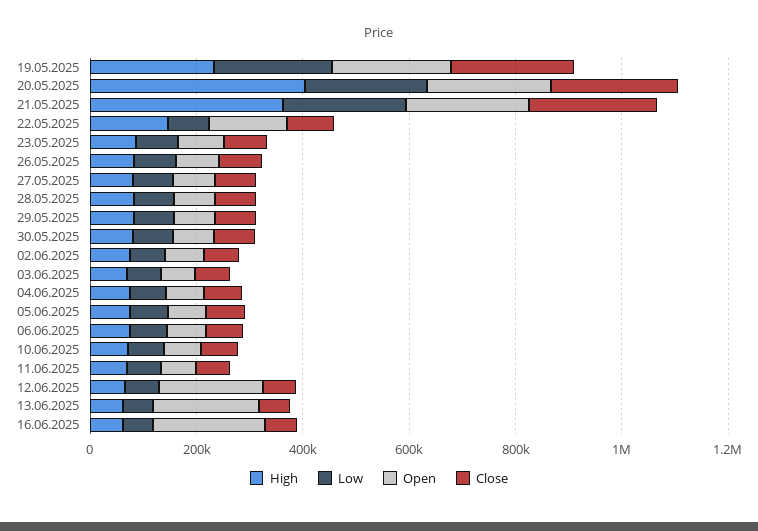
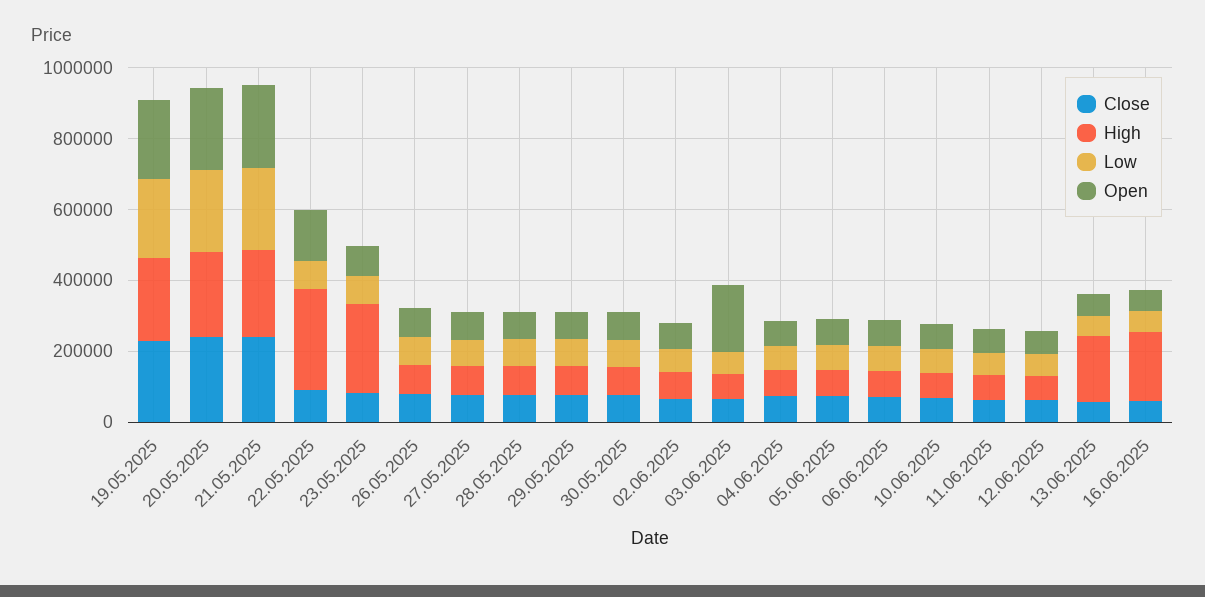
  {
    "High": {
      "19.05.2025": 250000,
-     "20.05.2025": 400000,
+     "20.05.2025": 250000,
-     "21.05.2025": 350000,
+     "21.05.2025": 250000,
-     "22.05.2025": 150000,
+     "22.05.2025": 300000,
-     "23.05.2025": 100000,
+     "23.05.2025": 250000,
      "26.05.2025": 100000,
      "27.05.2025": 100000,
      "28.05.2025": 100000,
      "29.05.2025": 100000,
      "30.05.2025": 100000,
      "02.06.2025": 100000,
      "03.06.2025": 50000,
      "04.06.2025": 50000,
      "05.06.2025": 50000,
      "06.06.2025": 50000,
      "10.06.2025": 50000,
      "11.06.2025": 50000,
      "12.06.2025": 50000,
-     "13.06.2025": 50000,
+     "13.06.2025": 200000,
-     "16.06.2025": 50000
+     "16.06.2025": 200000
    },
    "Low": {
      "19.05.2025": 200000,
      "20.05.2025": 250000,
      "21.05.2025": 250000,
      "22.05.2025": 100000,
      "23.05.2025": 100000,
      "26.05.2025": 100000,
      "27.05.2025": 100000,
      "28.05.2025": 100000,
      "29.05.2025": 100000,
      "30.05.2025": 100000,
      "02.06.2025": 50000,
      "03.06.2025": 50000,
      "04.06.2025": 50000,
      "05.06.2025": 50000,
      "06.06.2025": 50000,
      "10.06.2025": 50000,
      "11.06.2025": 50000,
      "12.06.2025": 50000,
      "13.06.2025": 50000,
      "16.06.2025": 50000
    },
    "Open": {
      "19.05.2025": 200000,
      "20.05.2025": 250000,
      "21.05.2025": 250000,
      "22.05.2025": 150000,
      "23.05.2025": 100000,
      "26.05.2025": 100000,
      "27.05.2025": 100000,
      "28.05.2025": 100000,
      "29.05.2025": 100000,
      "30.05.2025": 100000,
      "02.06.2025": 50000,
-     "03.06.2025": 50000,
+     "03.06.2025": 200000,
      "04.06.2025": 50000,
      "05.06.2025": 50000,
      "06.06.2025": 50000,
      "10.06.2025": 50000,
      "11.06.2025": 50000,
-     "12.06.2025": 200000,
+     "12.06.2025": 50000,
-     "13.06.2025": 200000,
+     "13.06.2025": 50000,
-     "16.06.2025": 200000
+     "16.06.2025": 50000
    },
    "Close": {
      "19.05.2025": 250000,
      "20.05.2025": 250000,
      "21.05.2025": 250000,
      "22.05.2025": 100000,
      "23.05.2025": 100000,
      "26.05.2025": 100000,
      "27.05.2025": 100000,
      "28.05.2025": 100000,
      "29.05.2025": 100000,
      "30.05.2025": 100000,
      "02.06.2025": 50000,
      "03.06.2025": 50000,
      "04.06.2025": 50000,
      "05.06.2025": 50000,
      "06.06.2025": 50000,
      "10.06.2025": 50000,
      "11.06.2025": 50000,
      "12.06.2025": 50000,
      "13.06.2025": 50000,
      "16.06.2025": 50000
    }
  }

